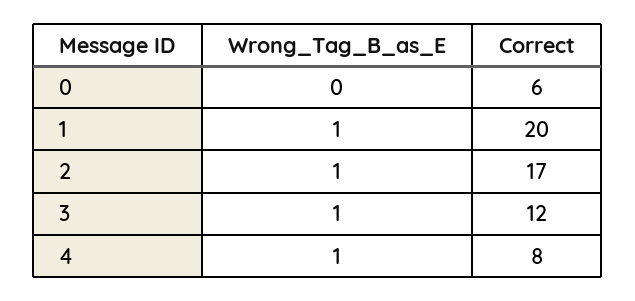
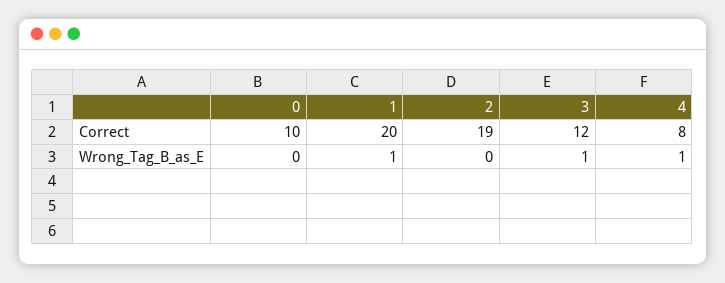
  {
    "Wrong_Tag_B_as_E": {
      "0": 0,
      "1": 1,
-     "2": 1,
+     "2": 0,
      "3": 1,
      "4": 1
    },
    "Correct": {
-     "0": 6,
+     "0": 10,
      "1": 20,
-     "2": 17,
+     "2": 19,
      "3": 12,
      "4": 8
    }
  }

